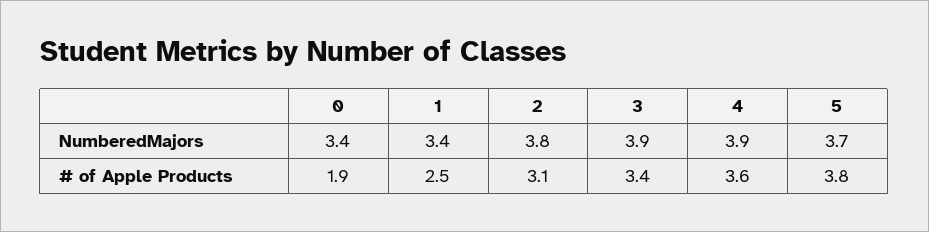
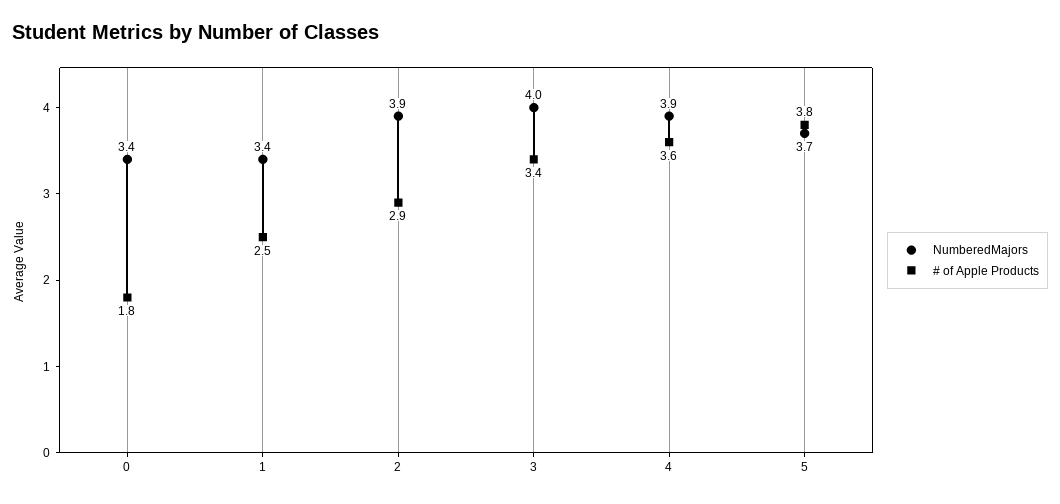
  {
    "NumberedMajors": {
      "0": 3.4,
      "1": 3.4,
-     "2": 3.8,
+     "2": 3.9,
-     "3": 3.9,
+     "3": 4,
      "4": 3.9,
      "5": 3.7
    },
    "# of Apple Products": {
-     "0": 1.9,
+     "0": 1.8,
      "1": 2.5,
-     "2": 3.1,
+     "2": 2.9,
      "3": 3.4,
      "4": 3.6,
      "5": 3.8
    }
  }

